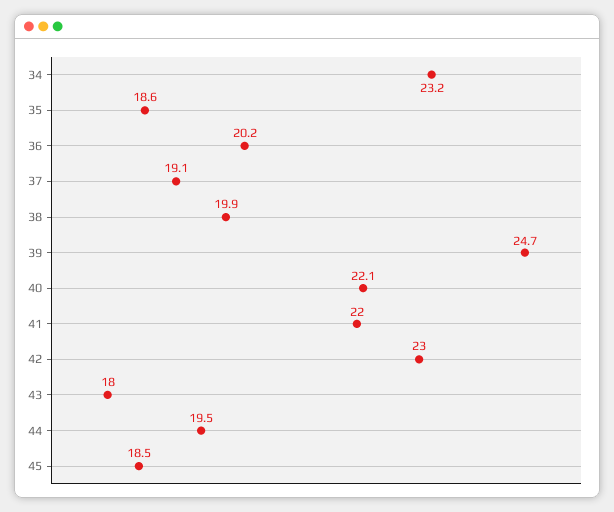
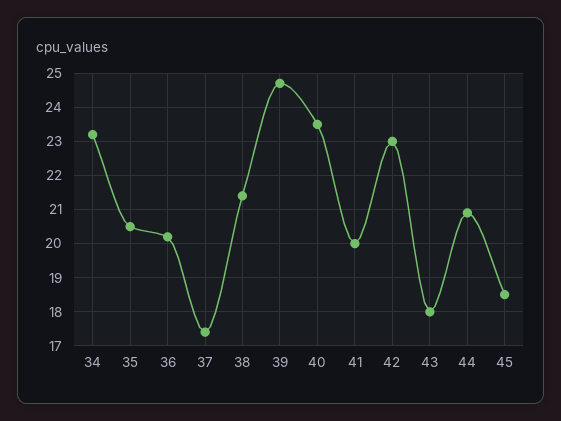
  {
    "34": 23.2,
-   "35": 18.6,
+   "35": 20.5,
    "36": 20.2,
-   "37": 19.1,
+   "37": 17.5,
-   "38": 19.9,
+   "38": 21.5,
    "39": 24.7,
-   "40": 22.1,
+   "40": 23.5,
-   "41": 22,
+   "41": 20,
    "42": 23,
    "43": 18,
-   "44": 19.5,
+   "44": 21,
    "45": 18.5
  }

